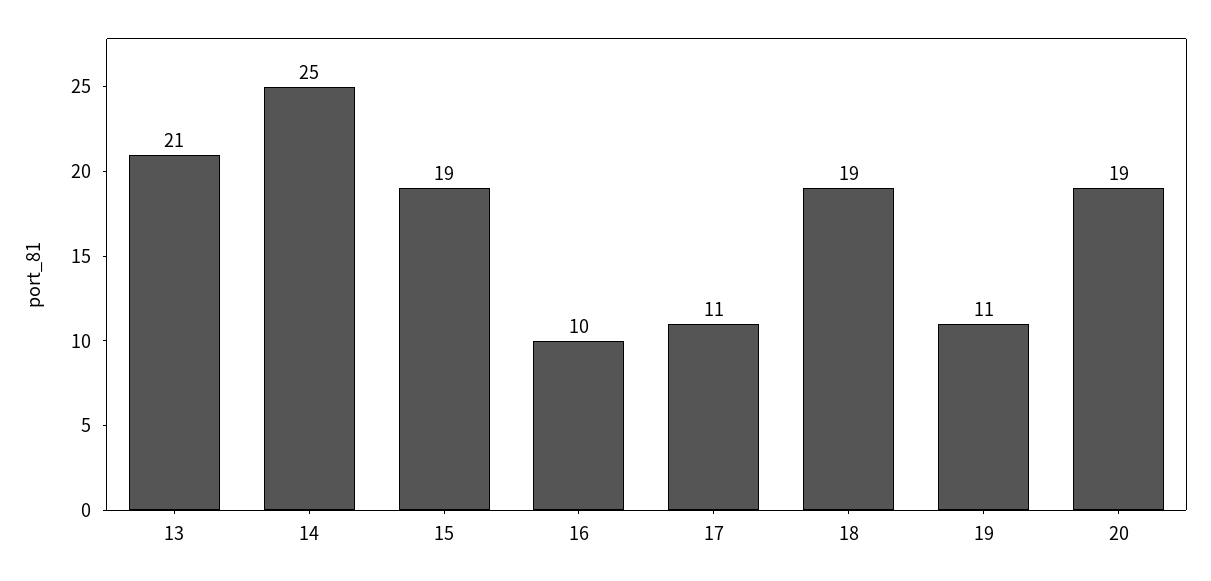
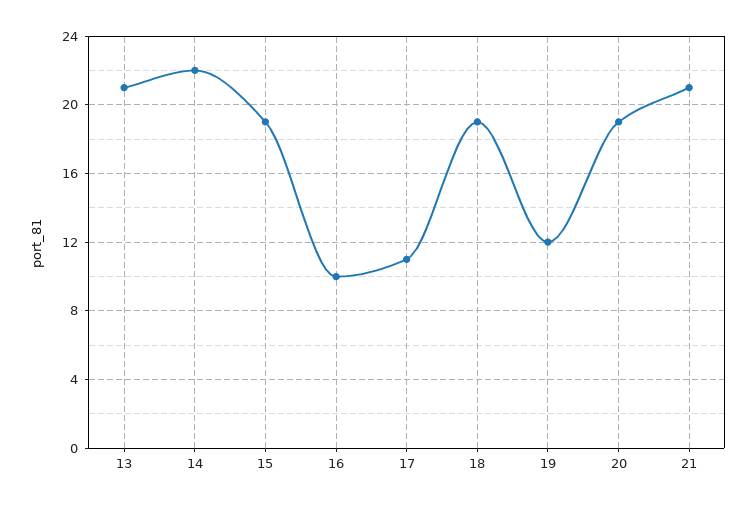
  {
    "13": 21,
-   "14": 25,
+   "14": 22,
    "15": 19,
    "16": 10,
    "17": 11,
    "18": 19,
-   "19": 11,
+   "19": 12,
-   "20": 19
+   "20": 19,
+   "21": 21
  }

